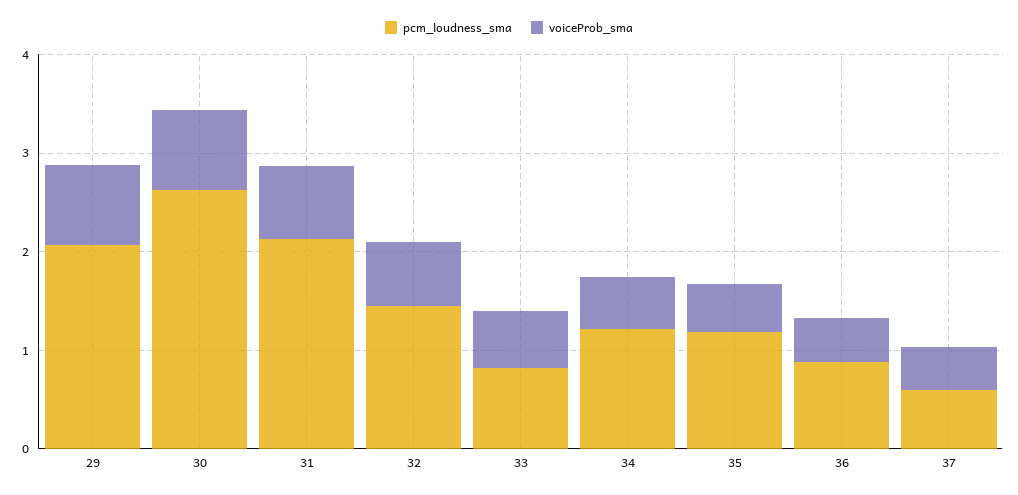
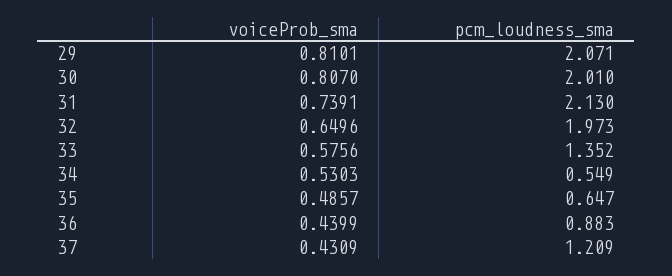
  {
    "pcm_loudness_sma": {
      "29": 2.071,
-     "30": 2.6,
+     "30": 2.01,
      "31": 2.13,
-     "32": 1.4,
+     "32": 1.973,
-     "33": 0.8,
+     "33": 1.352,
-     "34": 1.2,
+     "34": 0.549,
-     "35": 1.2,
+     "35": 0.647,
      "36": 0.883,
-     "37": 0.6
+     "37": 1.209
    },
    "voiceProb_sma": {
      "29": 0.8101,
      "30": 0.807,
      "31": 0.7391,
      "32": 0.6496,
      "33": 0.5756,
      "34": 0.5303,
      "35": 0.4857,
      "36": 0.4399,
      "37": 0.4309
    }
  }

